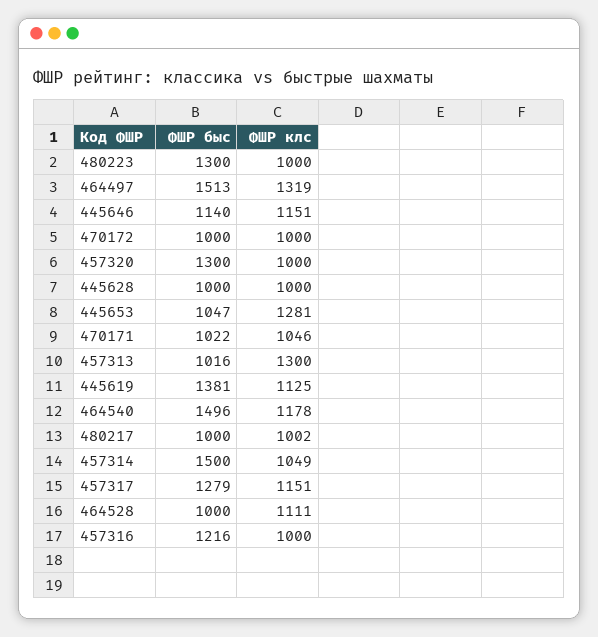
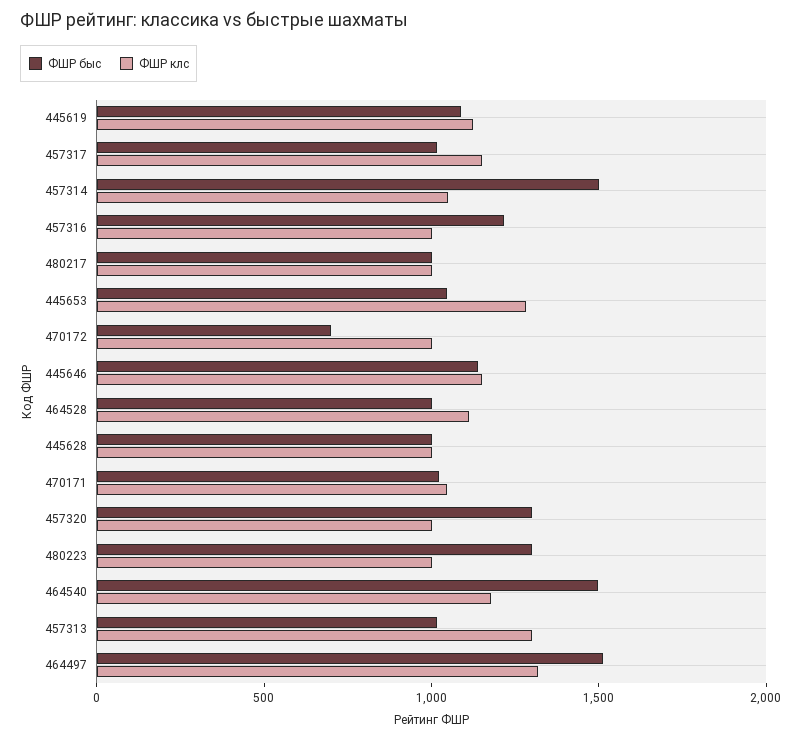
  {
    "ФШР быс": {
      "480223": 1300,
      "464497": 1513,
      "445646": 1140,
-     "470172": 1000,
+     "470172": 700,
      "457320": 1300,
      "445628": 1000,
      "445653": 1047,
      "470171": 1022,
      "457313": 1016,
-     "445619": 1381,
+     "445619": 1100,
      "464540": 1496,
      "480217": 1000,
      "457314": 1500,
-     "457317": 1279,
+     "457317": 1000,
      "464528": 1000,
      "457316": 1216
    },
    "ФШР клс": {
      "480223": 1000,
      "464497": 1319,
      "445646": 1151,
      "470172": 1000,
      "457320": 1000,
      "445628": 1000,
      "445653": 1281,
      "470171": 1046,
      "457313": 1300,
      "445619": 1125,
      "464540": 1178,
      "480217": 1002,
      "457314": 1049,
      "457317": 1151,
      "464528": 1111,
      "457316": 1000
    }
  }

